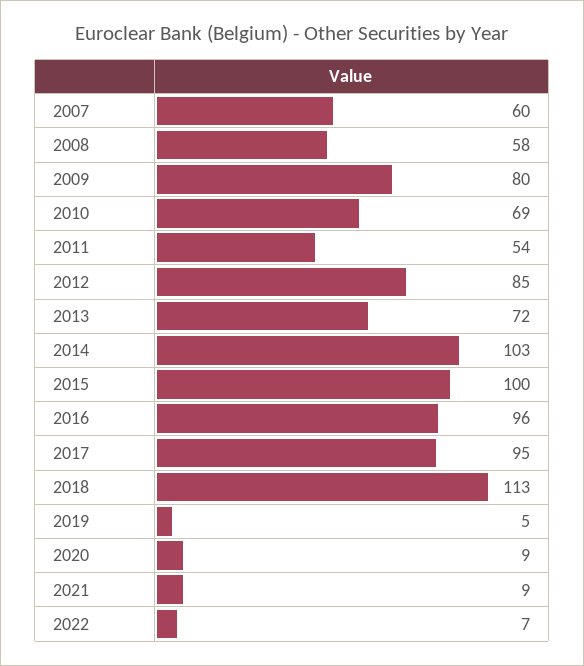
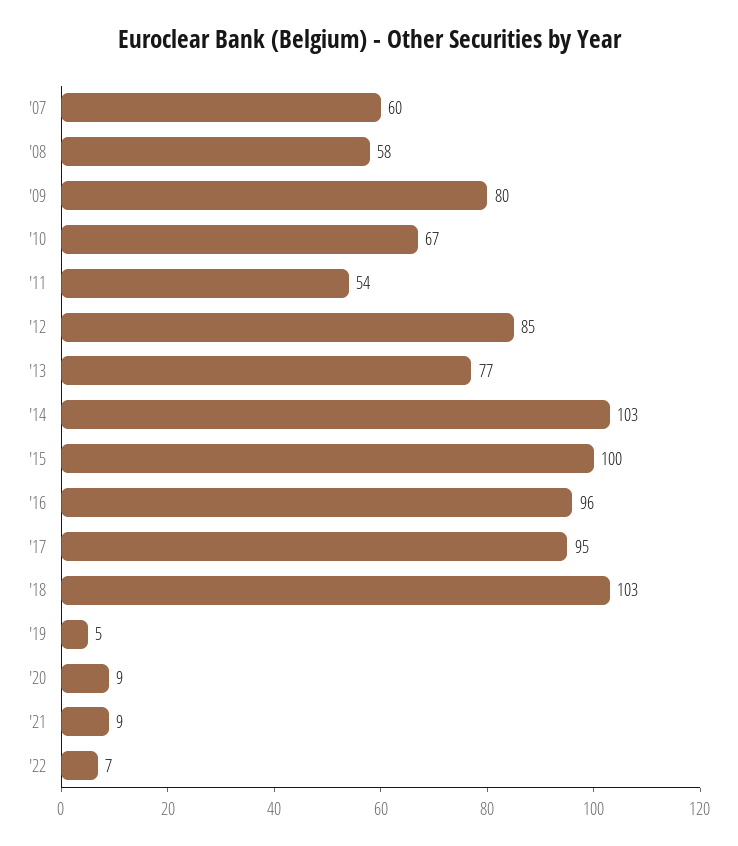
  {
    "2007": 60,
    "2008": 58,
    "2009": 80,
-   "2010": 69,
+   "2010": 67,
    "2011": 54,
    "2012": 85,
-   "2013": 72,
+   "2013": 77,
    "2014": 103,
    "2015": 100,
    "2016": 96,
    "2017": 95,
-   "2018": 113,
+   "2018": 103,
    "2019": 5,
    "2020": 9,
    "2021": 9,
    "2022": 7
  }

